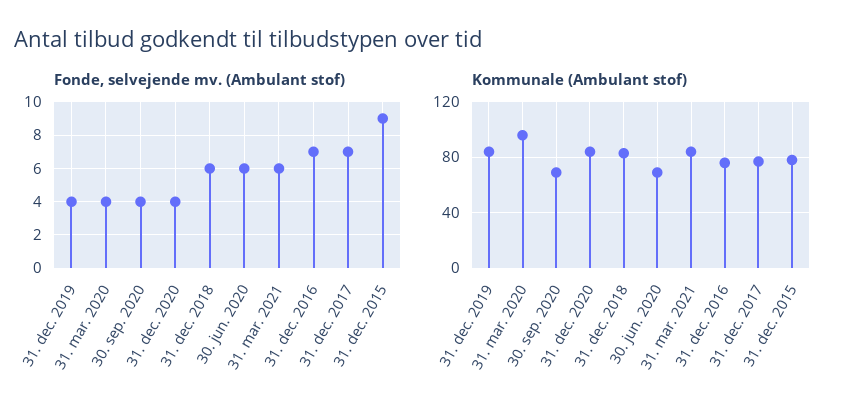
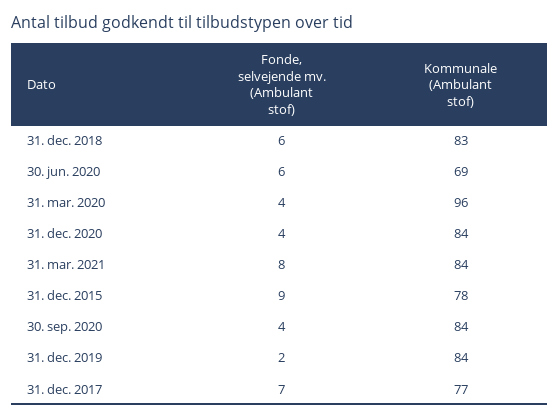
  {
    "Fonde, selvejende mv. (Ambulant stof)": {
-     "31. dec. 2019": 4,
+     "31. dec. 2019": 2,
      "31. mar. 2020": 4,
      "30. sep. 2020": 4,
      "31. dec. 2020": 4,
      "31. dec. 2018": 6,
      "30. jun. 2020": 6,
-     "31. mar. 2021": 6,
+     "31. mar. 2021": 8,
-     "31. dec. 2016": 7,
      "31. dec. 2017": 7,
      "31. dec. 2015": 9
    },
    "Kommunale (Ambulant stof)": {
      "31. dec. 2019": 84,
      "31. mar. 2020": 96,
-     "30. sep. 2020": 70,
+     "30. sep. 2020": 84,
      "31. dec. 2020": 84,
      "31. dec. 2018": 83,
      "30. jun. 2020": 69,
      "31. mar. 2021": 84,
-     "31. dec. 2016": 75,
      "31. dec. 2017": 77,
      "31. dec. 2015": 78
    }
  }

